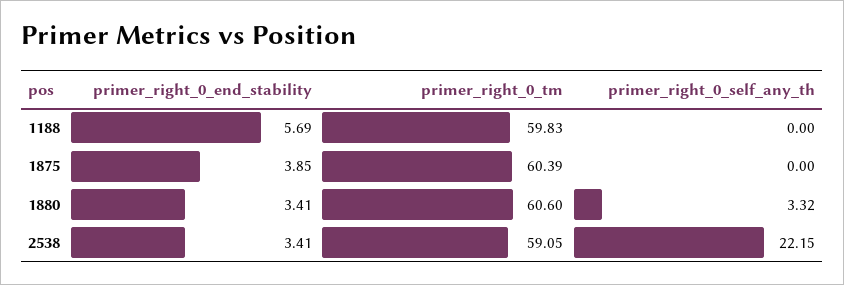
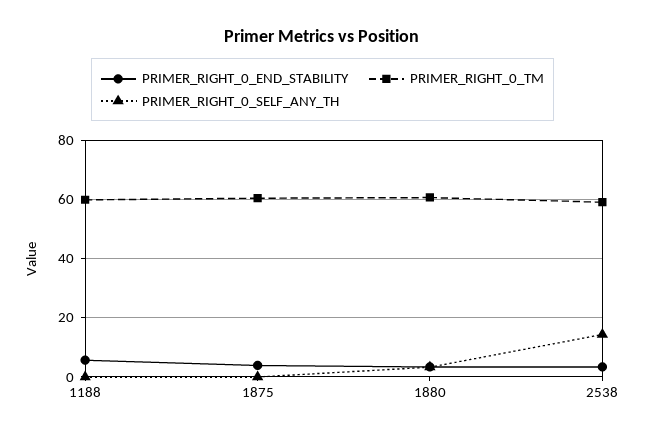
  {
    "primer_right_0_end_stability": {
      "1188": 5.69,
      "1875": 3.85,
      "1880": 3.41,
      "2538": 3.41
    },
    "primer_right_0_tm": {
      "1188": 59.83,
      "1875": 60.39,
      "1880": 60.6,
      "2538": 59.05
    },
    "primer_right_0_self_any_th": {
      "1188": 0,
      "1875": 0,
      "1880": 3.32,
-     "2538": 22.15
+     "2538": 15
    }
  }

